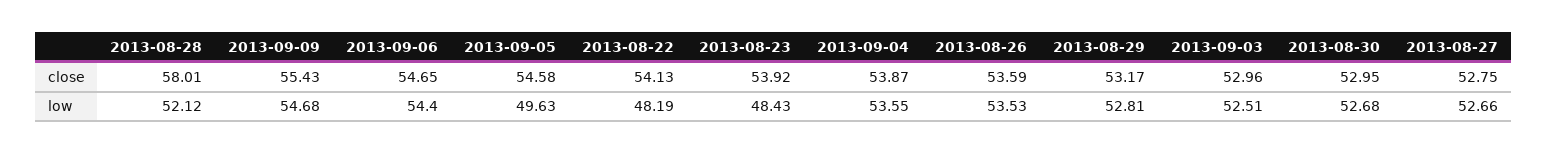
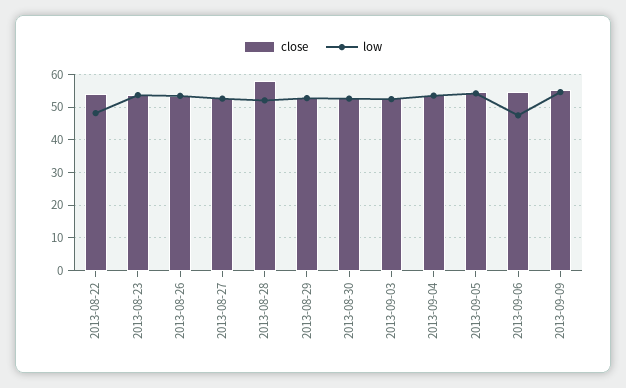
  {
    "close": {
      "2013-08-28": 58.01,
      "2013-09-09": 55.43,
      "2013-09-06": 54.65,
      "2013-09-05": 54.58,
      "2013-08-22": 54.13,
      "2013-08-23": 53.92,
      "2013-09-04": 53.87,
      "2013-08-26": 53.59,
      "2013-08-29": 53.17,
      "2013-09-03": 52.96,
      "2013-08-30": 52.95,
      "2013-08-27": 52.75
    },
    "low": {
      "2013-08-28": 52.12,
      "2013-09-09": 54.68,
-     "2013-09-06": 54.4,
+     "2013-09-06": 48,
-     "2013-09-05": 49.63,
+     "2013-09-05": 54,
      "2013-08-22": 48.19,
-     "2013-08-23": 48.43,
+     "2013-08-23": 54,
      "2013-09-04": 53.55,
      "2013-08-26": 53.53,
      "2013-08-29": 52.81,
      "2013-09-03": 52.51,
      "2013-08-30": 52.68,
      "2013-08-27": 52.66
    }
  }

